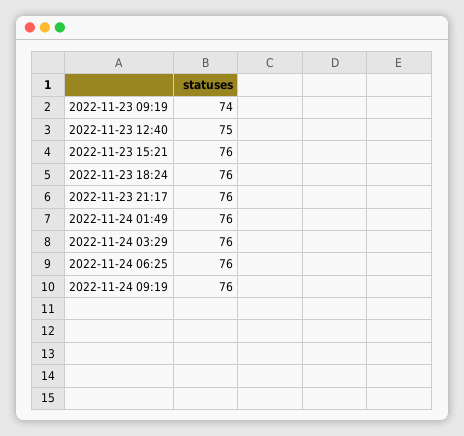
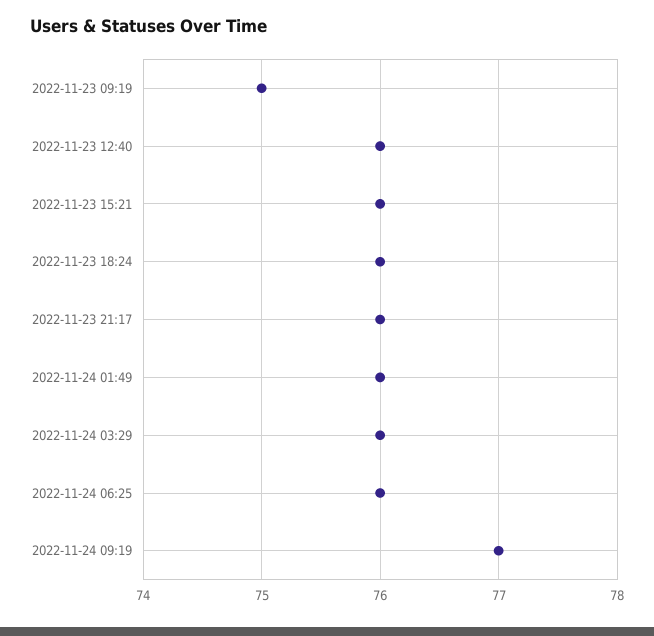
  {
-   "2022-11-23 09:19": 74,
+   "2022-11-23 09:19": 75,
-   "2022-11-23 12:40": 75,
+   "2022-11-23 12:40": 76,
    "2022-11-23 15:21": 76,
    "2022-11-23 18:24": 76,
    "2022-11-23 21:17": 76,
    "2022-11-24 01:49": 76,
    "2022-11-24 03:29": 76,
    "2022-11-24 06:25": 76,
-   "2022-11-24 09:19": 76
+   "2022-11-24 09:19": 77
  }

